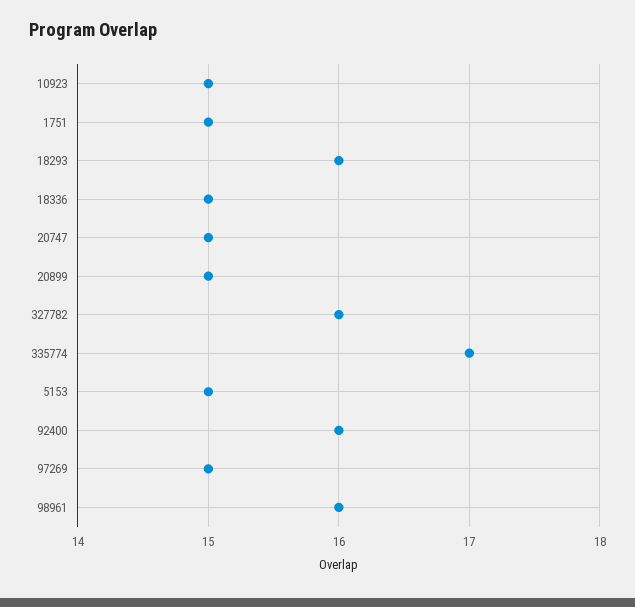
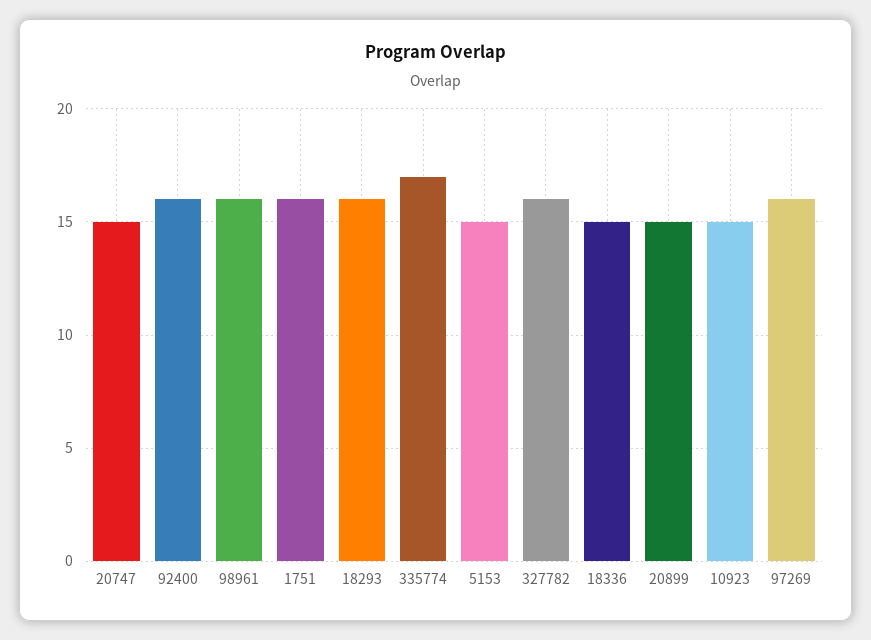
  {
    "10923": 15,
-   "1751": 15,
+   "1751": 16,
    "18293": 16,
    "18336": 15,
    "20747": 15,
    "20899": 15,
    "327782": 16,
    "335774": 17,
    "5153": 15,
    "92400": 16,
-   "97269": 15,
+   "97269": 16,
    "98961": 16
  }

